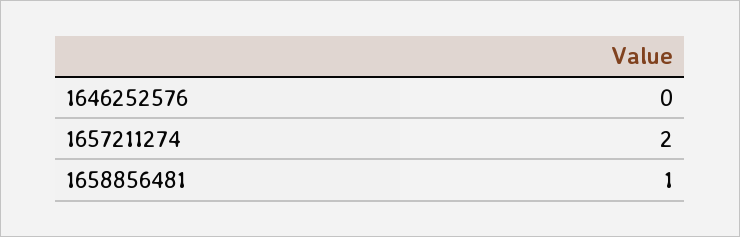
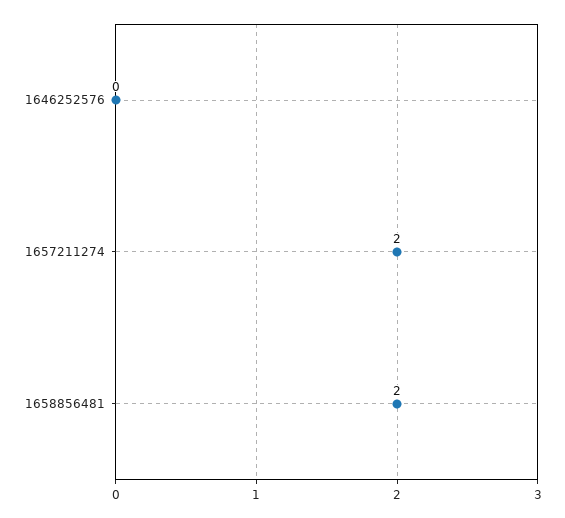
  {
    "1646252576": 0,
    "1657211274": 2,
-   "1658856481": 1
+   "1658856481": 2
  }

